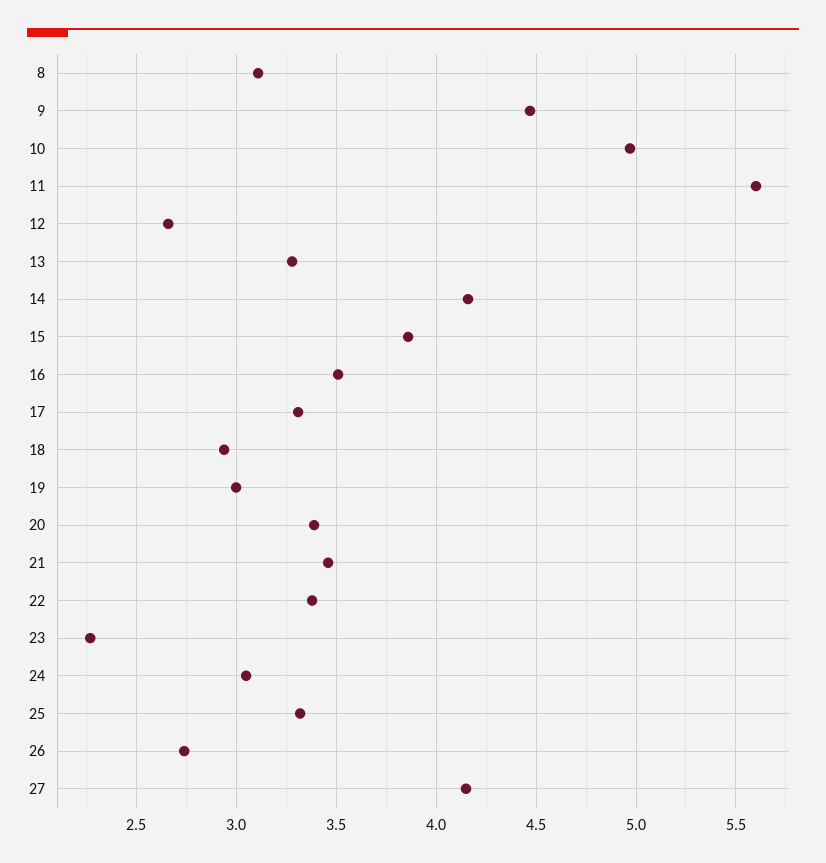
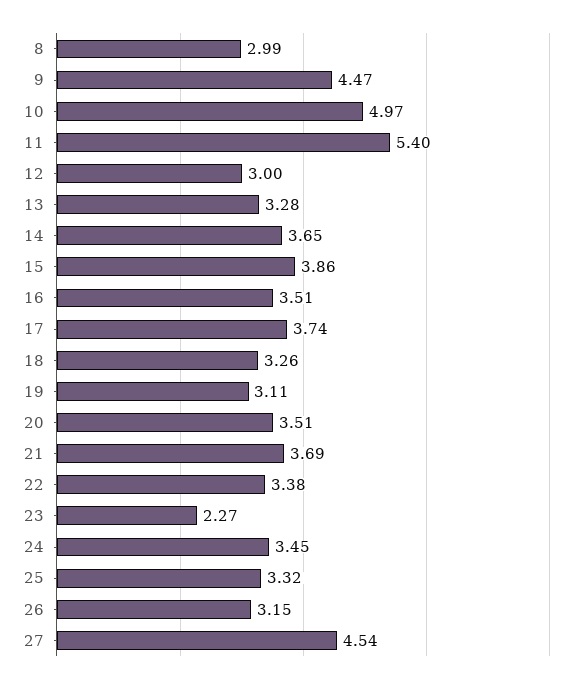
  {
-   "8": 3.1,
+   "8": 2.99,
    "9": 4.47,
    "10": 4.97,
-   "11": 5.6,
+   "11": 5.4,
-   "12": 2.65,
+   "12": 3,
    "13": 3.28,
-   "14": 4.15,
+   "14": 3.65,
    "15": 3.86,
    "16": 3.51,
-   "17": 3.3,
+   "17": 3.74,
-   "18": 2.95,
+   "18": 3.26,
-   "19": 3,
+   "19": 3.11,
-   "20": 3.4,
+   "20": 3.51,
-   "21": 3.45,
+   "21": 3.69,
    "22": 3.38,
    "23": 2.27,
-   "24": 3.05,
+   "24": 3.45,
    "25": 3.32,
-   "26": 2.75,
+   "26": 3.15,
-   "27": 4.15
+   "27": 4.54
  }

